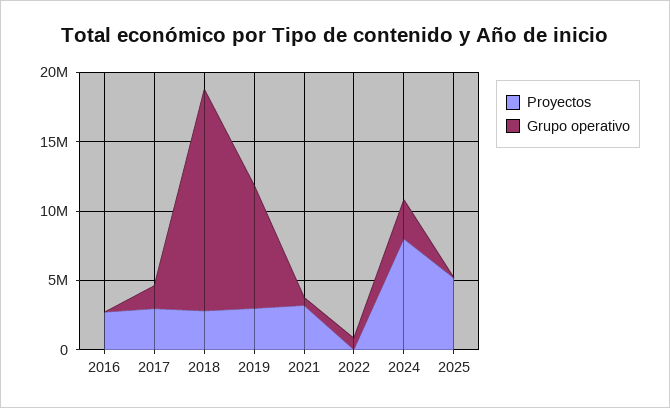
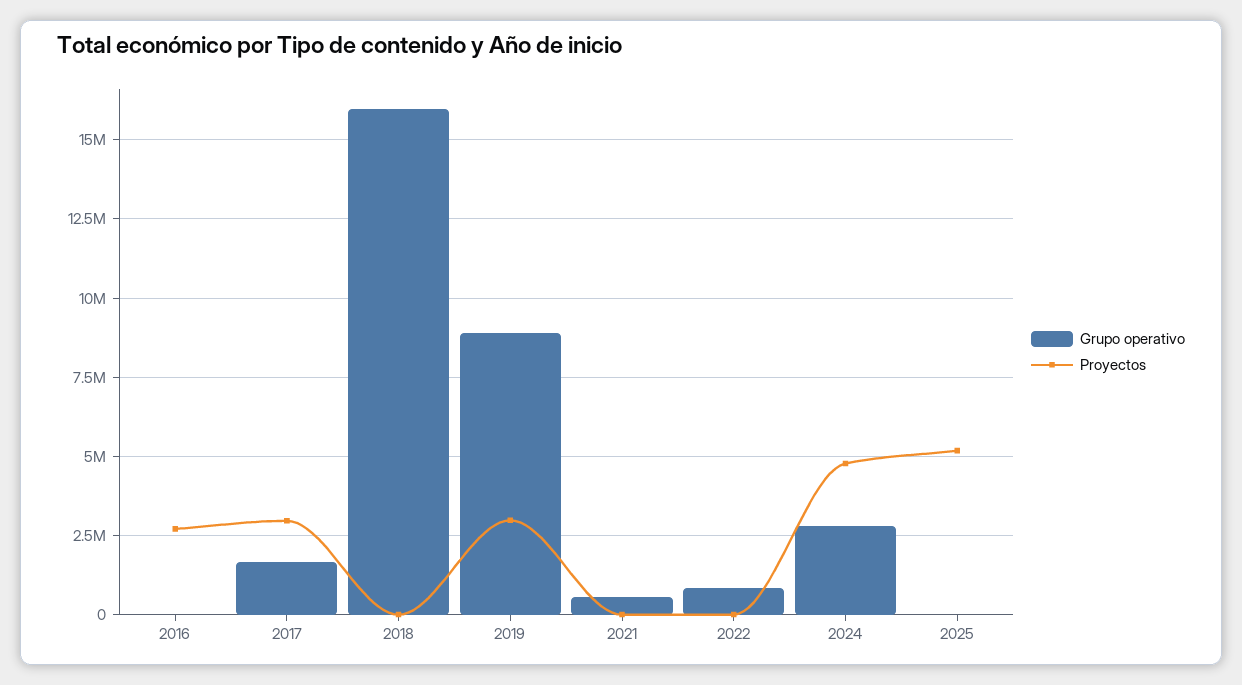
  {
    "Proyectos": {
      "2016": 2750000,
      "2017": 3000000,
-     "2018": 3000000,
+     "2018": 0,
      "2019": 3000000,
-     "2021": 3000000,
+     "2021": 0,
      "2022": 0,
-     "2024": 8000000,
+     "2024": 4750000,
      "2025": 5250000
    },
    "Grupo operativo": {
      "2016": 0,
      "2017": 1750000,
      "2018": 16000000,
      "2019": 9000000,
      "2021": 500000,
      "2022": 750000,
      "2024": 2750000,
      "2025": 0
    }
  }

